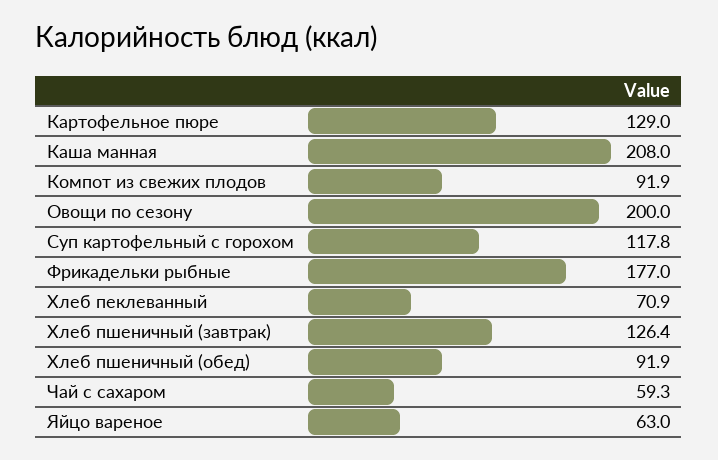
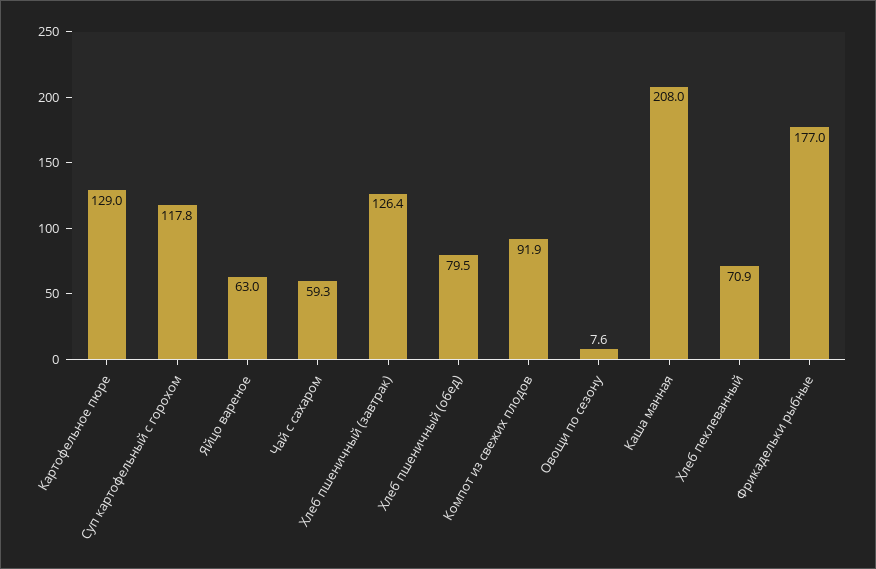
  {
    "Картофельное пюре": 129,
    "Каша манная": 208,
    "Компот из свежих плодов": 91.9,
-   "Овощи по сезону": 200,
+   "Овощи по сезону": 7.6,
    "Суп картофельный с горохом": 117.8,
    "Фрикадельки рыбные": 177,
    "Хлеб пеклеванный": 70.9,
    "Хлеб пшеничный (завтрак)": 126.4,
-   "Хлеб пшеничный (обед)": 91.9,
+   "Хлеб пшеничный (обед)": 79.5,
    "Чай с сахаром": 59.3,
    "Яйцо вареное": 63
  }

